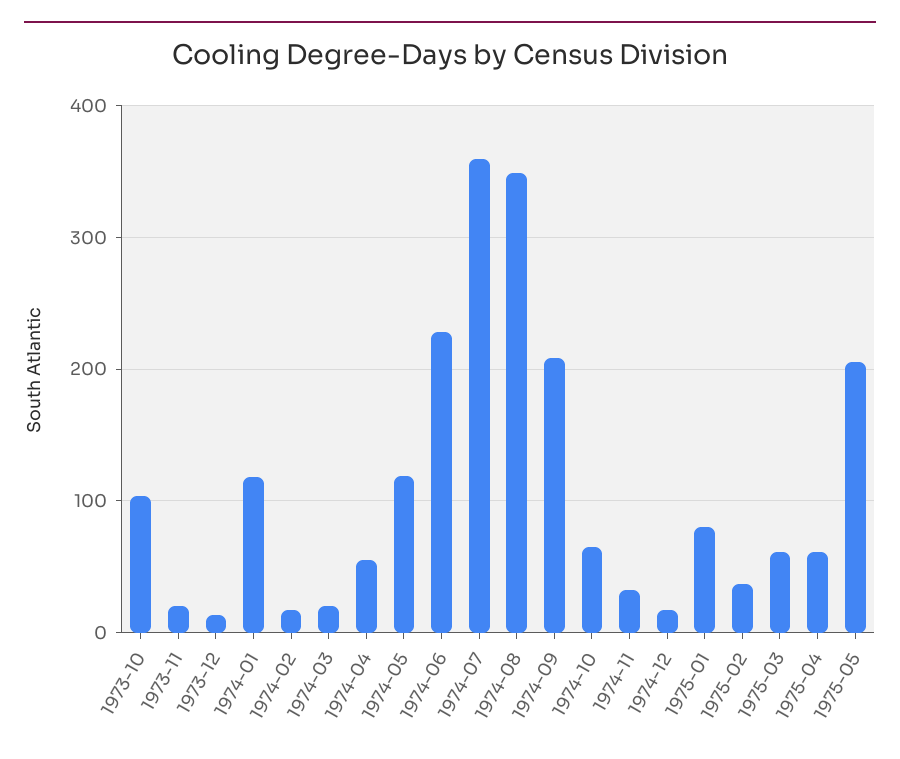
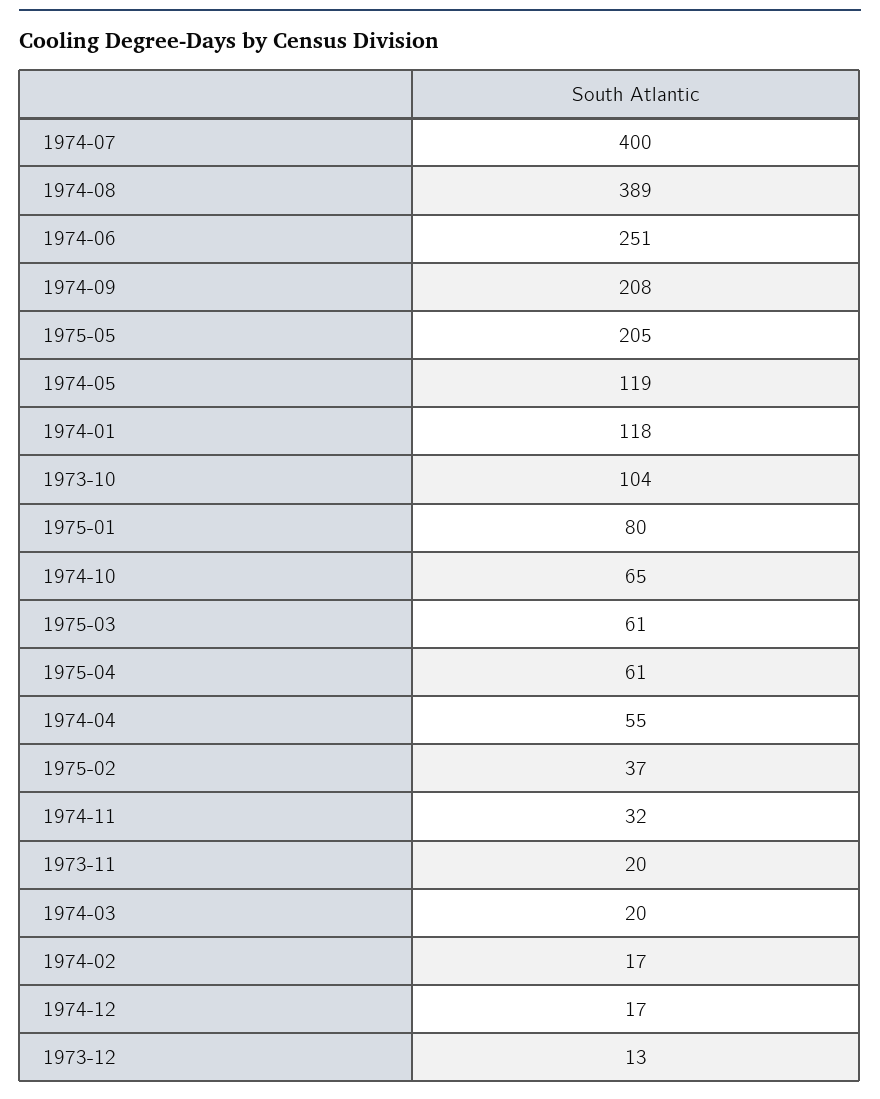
  {
    "1973-10": 104,
    "1973-11": 20,
    "1973-12": 13,
    "1974-01": 118,
    "1974-02": 17,
    "1974-03": 20,
    "1974-04": 55,
    "1974-05": 119,
-   "1974-06": 230,
+   "1974-06": 251,
-   "1974-07": 360,
+   "1974-07": 400,
-   "1974-08": 350,
+   "1974-08": 389,
    "1974-09": 208,
    "1974-10": 65,
    "1974-11": 32,
    "1974-12": 17,
    "1975-01": 80,
    "1975-02": 37,
    "1975-03": 61,
    "1975-04": 61,
    "1975-05": 205
  }

